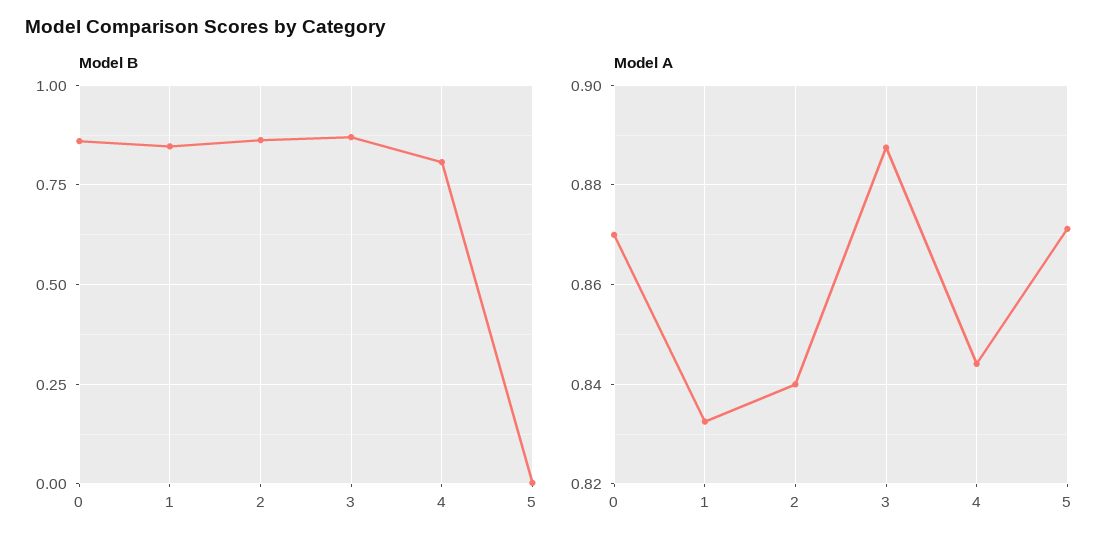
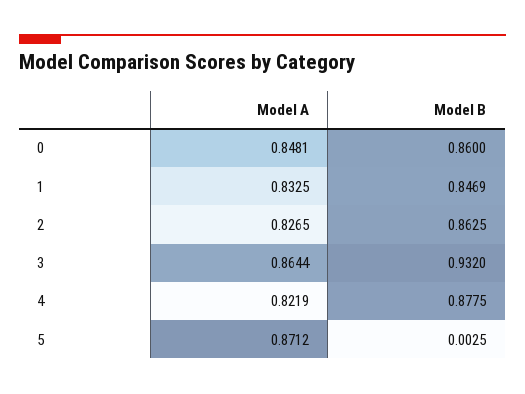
  {
    "Model B": {
      "0": 0.86,
      "1": 0.8469,
      "2": 0.8625,
-     "3": 0.875,
+     "3": 0.932,
-     "4": 0.8,
+     "4": 0.8775,
      "5": 0.0025
    },
    "Model A": {
-     "0": 0.87,
+     "0": 0.8481,
      "1": 0.8325,
-     "2": 0.84,
+     "2": 0.8265,
-     "3": 0.888,
+     "3": 0.8644,
-     "4": 0.844,
+     "4": 0.8219,
      "5": 0.8712
    }
  }

